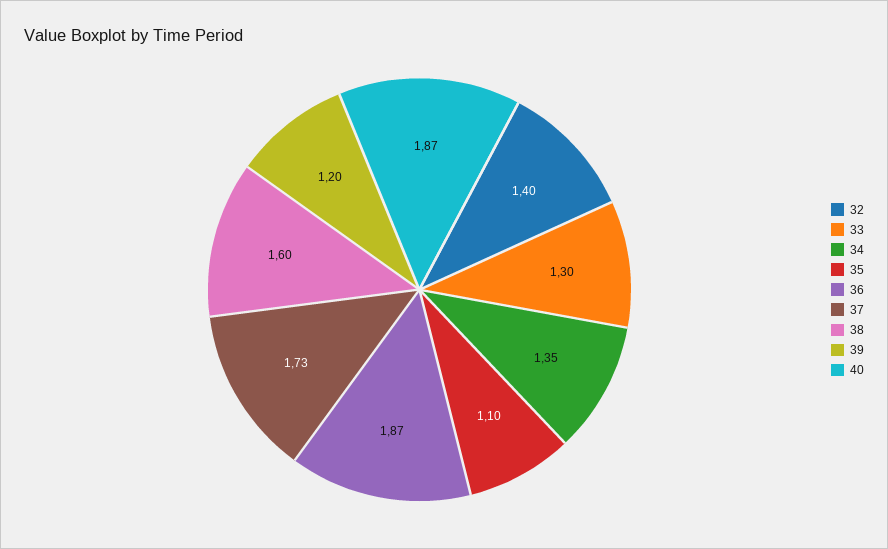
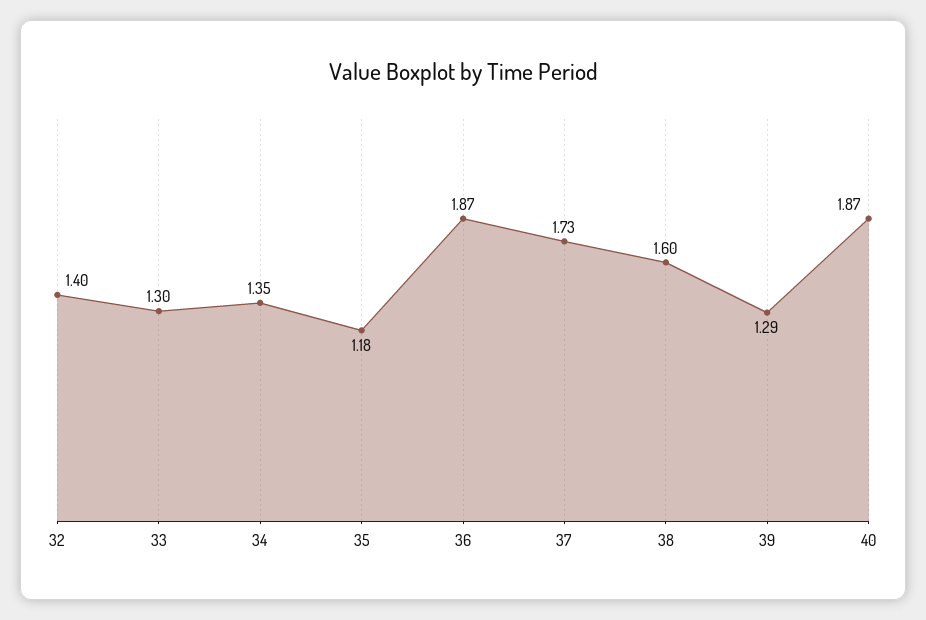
  {
    "32": 1.4,
    "33": 1.3,
    "34": 1.35,
-   "35": 1.1,
+   "35": 1.18,
    "36": 1.87,
    "37": 1.73,
    "38": 1.6,
-   "39": 1.2,
+   "39": 1.29,
    "40": 1.87
  }

